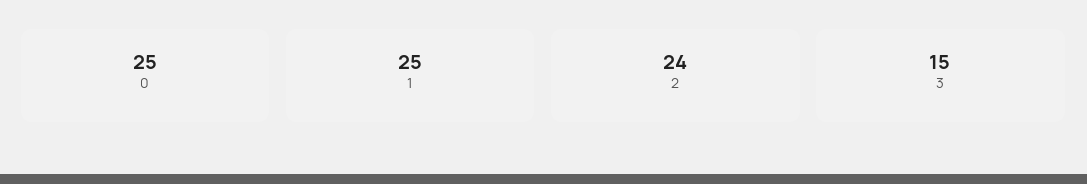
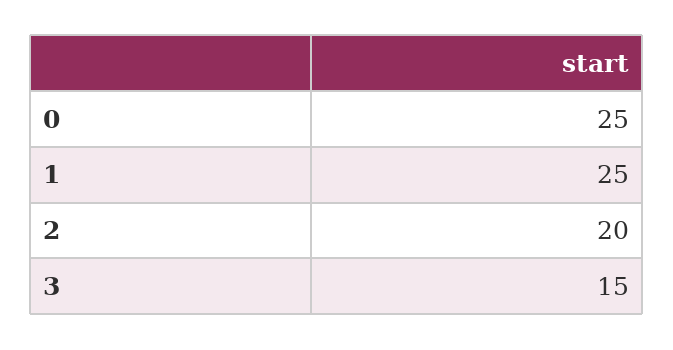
  {
    "0": 25,
    "1": 25,
-   "2": 24,
+   "2": 20,
    "3": 15
  }

